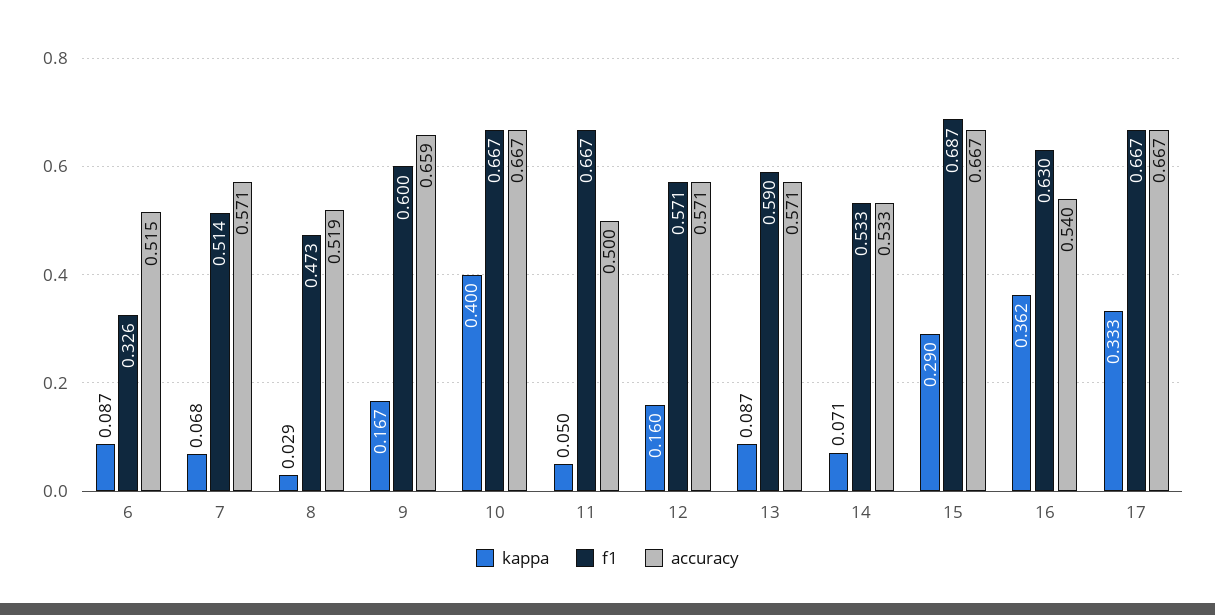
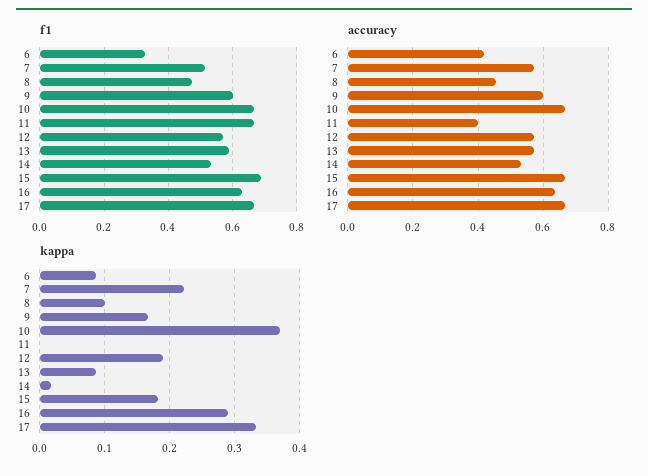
  {
    "kappa": {
      "6": 0.087,
-     "7": 0.068,
+     "7": 0.22,
-     "8": 0.029,
+     "8": 0.1,
      "9": 0.167,
-     "10": 0.4,
+     "10": 0.37,
-     "11": 0.05,
+     "11": 0,
-     "12": 0.16,
+     "12": 0.19,
      "13": 0.087,
-     "14": 0.071,
+     "14": 0.02,
-     "15": 0.29,
+     "15": 0.18,
-     "16": 0.362,
+     "16": 0.29,
      "17": 0.333
    },
    "f1": {
      "6": 0.326,
      "7": 0.514,
      "8": 0.473,
      "9": 0.6,
      "10": 0.667,
      "11": 0.667,
      "12": 0.571,
      "13": 0.59,
      "14": 0.533,
      "15": 0.687,
      "16": 0.63,
      "17": 0.667
    },
    "accuracy": {
-     "6": 0.515,
+     "6": 0.42,
      "7": 0.571,
-     "8": 0.519,
+     "8": 0.46,
-     "9": 0.659,
+     "9": 0.6,
      "10": 0.667,
-     "11": 0.5,
+     "11": 0.4,
      "12": 0.571,
      "13": 0.571,
      "14": 0.533,
      "15": 0.667,
-     "16": 0.54,
+     "16": 0.64,
      "17": 0.667
    }
  }

